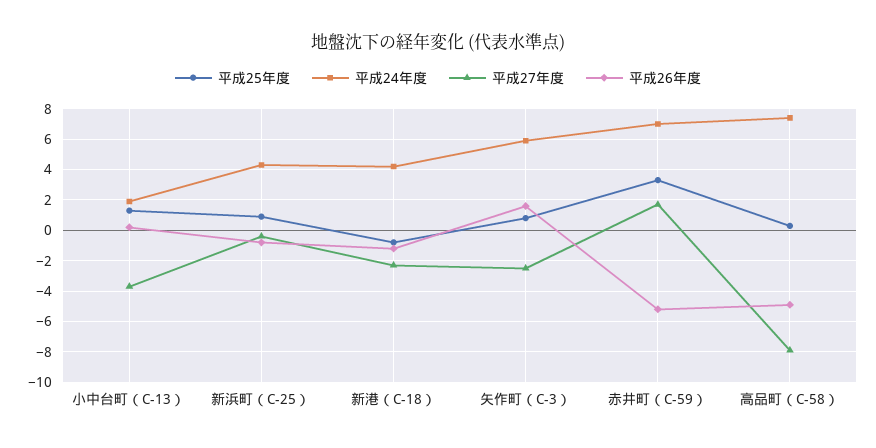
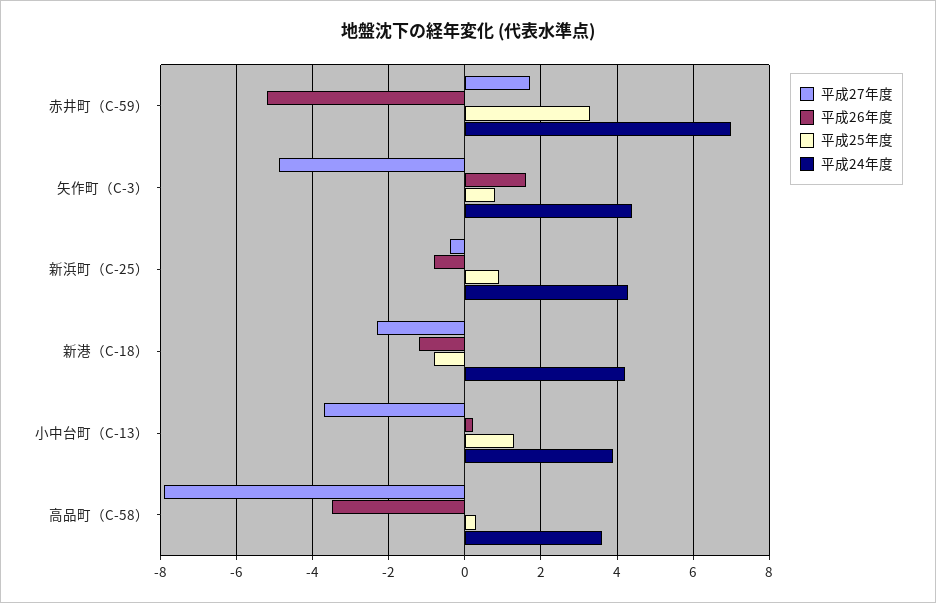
  {
    "平成25年度": {
      "小中台町（C-13）": 1.5,
      "新浜町（C-25）": 1,
      "新港（C-18）": -1,
      "矢作町（C-3）": 1,
      "赤井町（C-59）": 3.5,
      "高品町（C-58）": 0.5
    },
    "平成24年度": {
-     "小中台町（C-13）": 2,
+     "小中台町（C-13）": 4,
      "新浜町（C-25）": 4.5,
      "新港（C-18）": 4,
-     "矢作町（C-3）": 6,
+     "矢作町（C-3）": 4.5,
      "赤井町（C-59）": 7,
-     "高品町（C-58）": 7.5
+     "高品町（C-58）": 3.5
    },
    "平成27年度": {
      "小中台町（C-13）": -3.5,
      "新浜町（C-25）": -0.5,
      "新港（C-18）": -2.5,
-     "矢作町（C-3）": -2.5,
+     "矢作町（C-3）": -5,
      "赤井町（C-59）": 1.5,
      "高品町（C-58）": -8
    },
    "平成26年度": {
      "小中台町（C-13）": 0,
      "新浜町（C-25）": -1,
      "新港（C-18）": -1,
      "矢作町（C-3）": 1.5,
      "赤井町（C-59）": -5,
-     "高品町（C-58）": -5
+     "高品町（C-58）": -3.5
    }
  }

